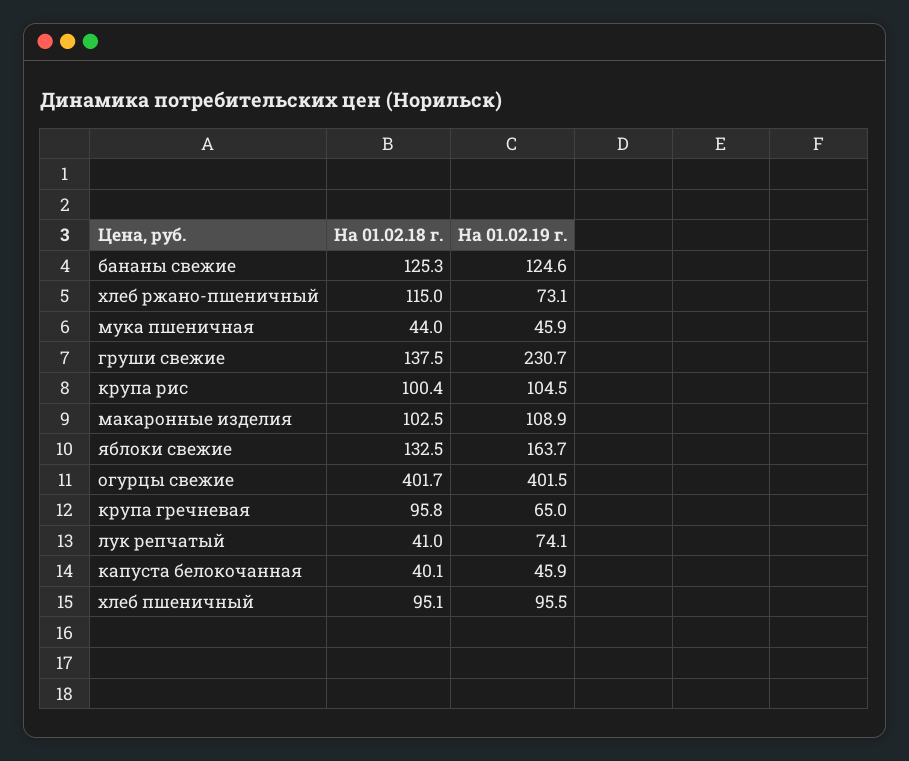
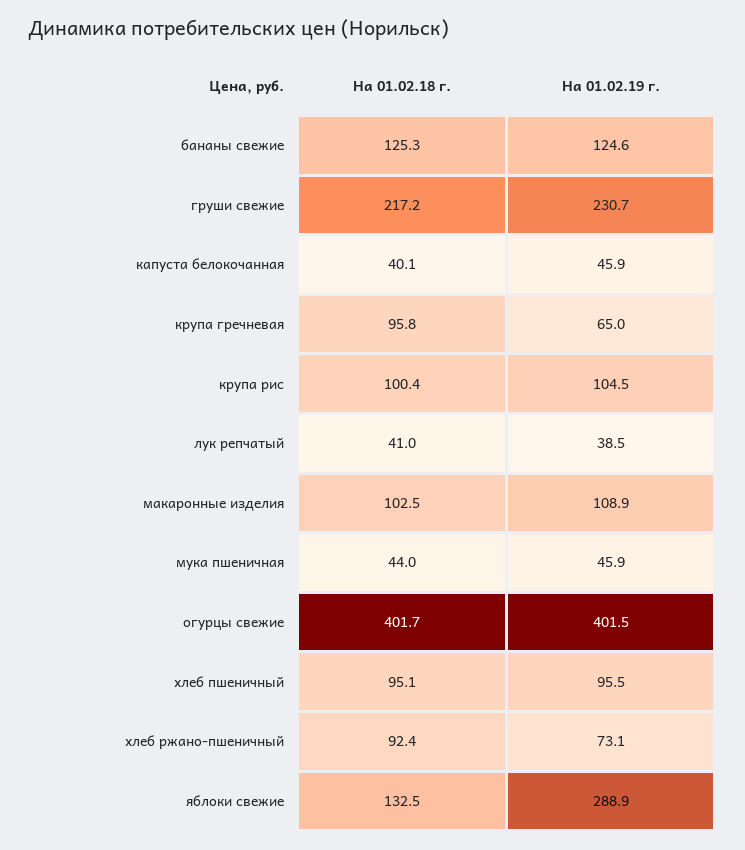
  {
    "На 01.02.18 г.": {
      "бананы свежие": 125.3,
-     "хлеб ржано-пшеничный": 115,
+     "хлеб ржано-пшеничный": 92.4,
      "мука пшеничная": 44,
-     "груши свежие": 137.5,
+     "груши свежие": 217.2,
      "крупа рис": 100.4,
      "макаронные изделия": 102.5,
      "яблоки свежие": 132.5,
      "огурцы свежие": 401.7,
      "крупа гречневая": 95.8,
      "лук репчатый": 41,
      "капуста белокочанная": 40.1,
      "хлеб пшеничный": 95.1
    },
    "На 01.02.19 г.": {
      "бананы свежие": 124.6,
      "хлеб ржано-пшеничный": 73.1,
      "мука пшеничная": 45.9,
      "груши свежие": 230.7,
      "крупа рис": 104.5,
      "макаронные изделия": 108.9,
-     "яблоки свежие": 163.7,
+     "яблоки свежие": 288.9,
      "огурцы свежие": 401.5,
      "крупа гречневая": 65,
-     "лук репчатый": 74.1,
+     "лук репчатый": 38.5,
      "капуста белокочанная": 45.9,
      "хлеб пшеничный": 95.5
    }
  }

